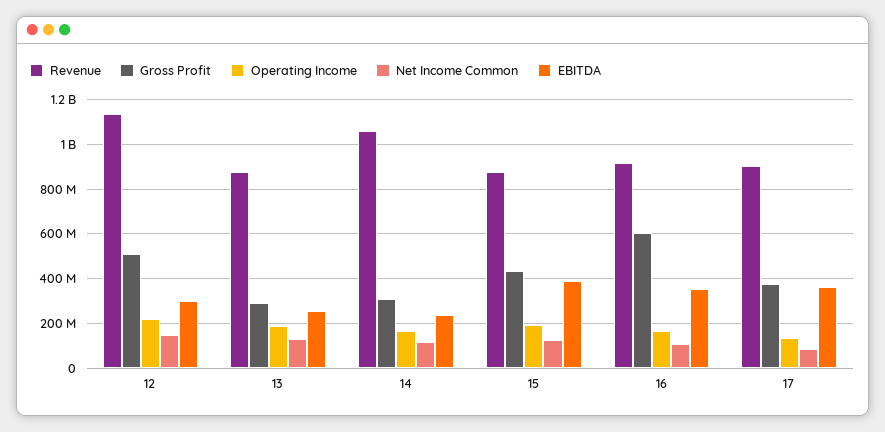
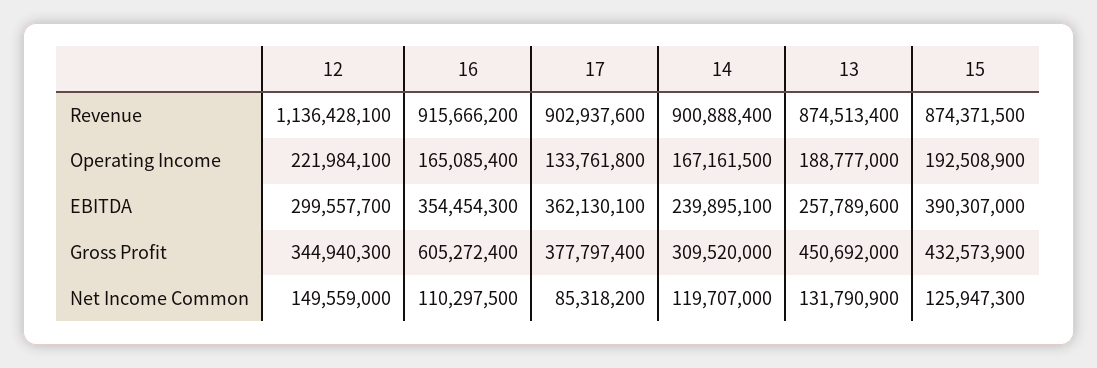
  {
    "Revenue": {
      "12": 1136428100,
      "13": 874513400,
-     "14": 1050000000,
+     "14": 900888400,
      "15": 874371500,
      "16": 915666200,
      "17": 902937600
    },
    "Gross Profit": {
-     "12": 500000000,
+     "12": 344940300,
-     "13": 300000000,
+     "13": 450692000,
      "14": 309520000,
      "15": 432573900,
      "16": 605272400,
      "17": 377797400
    },
    "Operating Income": {
      "12": 221984100,
      "13": 188777000,
      "14": 167161500,
      "15": 192508900,
      "16": 165085400,
      "17": 133761800
    },
    "Net Income Common": {
      "12": 149559000,
      "13": 131790900,
      "14": 119707000,
      "15": 125947300,
      "16": 110297500,
      "17": 85318200
    },
    "EBITDA": {
      "12": 299557700,
      "13": 257789600,
      "14": 239895100,
      "15": 390307000,
      "16": 354454300,
      "17": 362130100
    }
  }

